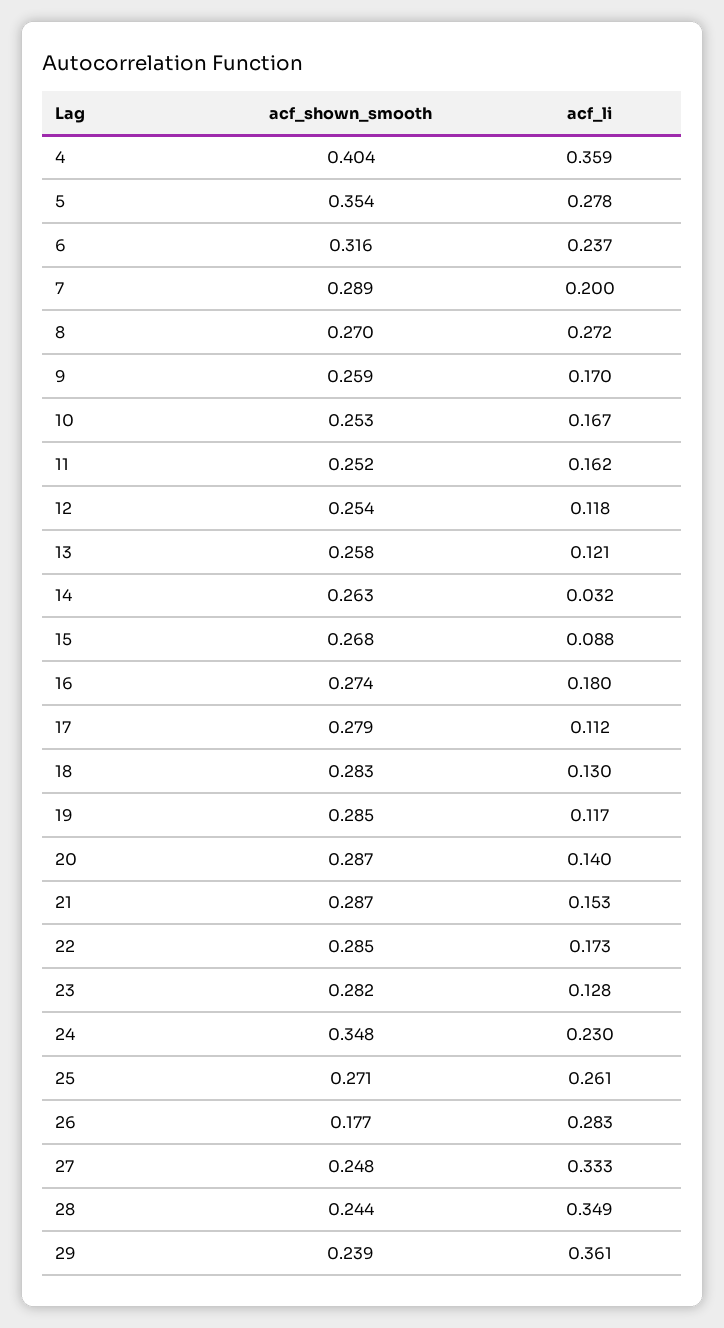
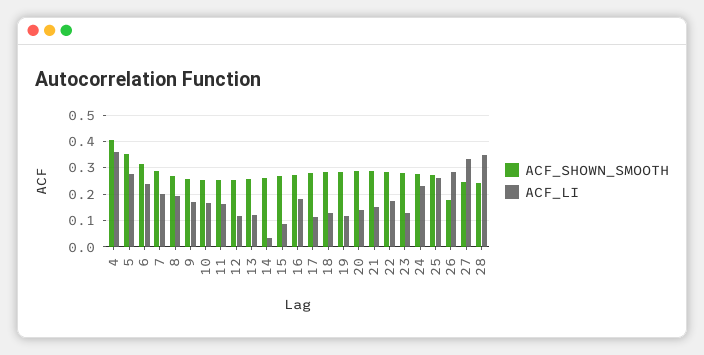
  {
    "acf_shown_smooth": {
      "4": 0.404,
      "5": 0.354,
      "6": 0.316,
      "7": 0.289,
      "8": 0.27,
      "9": 0.259,
      "10": 0.253,
      "11": 0.252,
      "12": 0.254,
      "13": 0.258,
      "14": 0.263,
      "15": 0.268,
      "16": 0.274,
      "17": 0.279,
      "18": 0.283,
      "19": 0.285,
      "20": 0.287,
      "21": 0.287,
      "22": 0.285,
      "23": 0.282,
-     "24": 0.348,
+     "24": 0.275,
      "25": 0.271,
      "26": 0.177,
      "27": 0.248,
-     "28": 0.244,
+     "28": 0.244
-     "29": 0.239
    },
    "acf_li": {
      "4": 0.359,
      "5": 0.278,
      "6": 0.237,
      "7": 0.2,
-     "8": 0.272,
+     "8": 0.2,
      "9": 0.17,
      "10": 0.167,
      "11": 0.162,
      "12": 0.118,
      "13": 0.121,
      "14": 0.032,
      "15": 0.088,
      "16": 0.18,
      "17": 0.112,
      "18": 0.13,
      "19": 0.117,
      "20": 0.14,
      "21": 0.153,
      "22": 0.173,
      "23": 0.128,
      "24": 0.23,
      "25": 0.261,
      "26": 0.283,
      "27": 0.333,
-     "28": 0.349,
+     "28": 0.349
-     "29": 0.361
    }
  }

